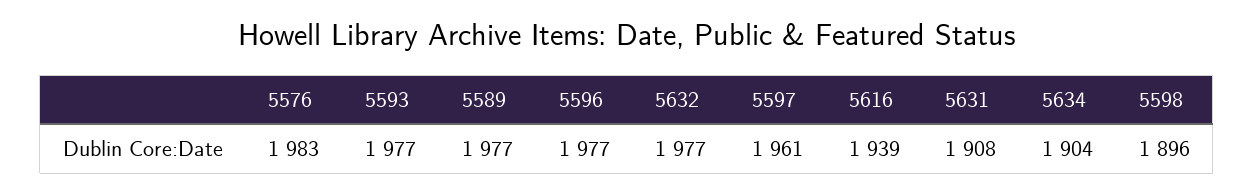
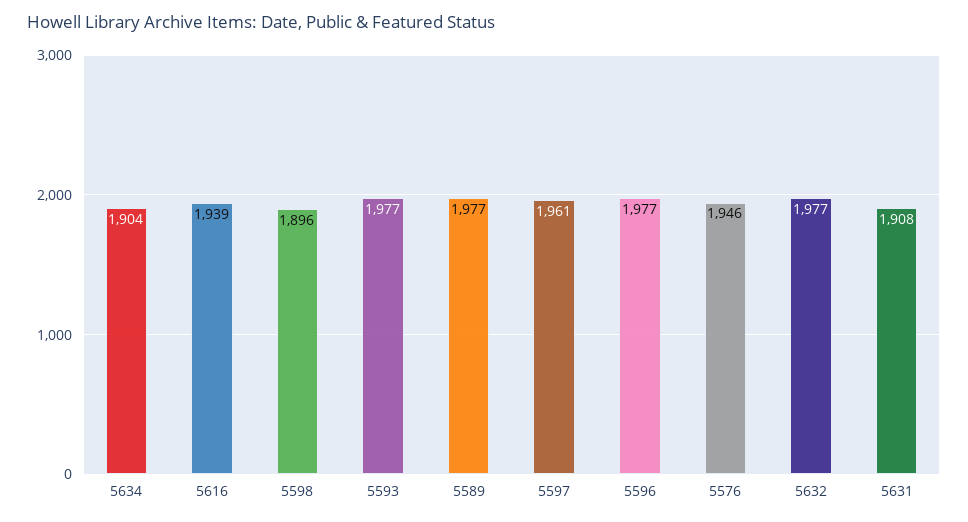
  {
-   "5576": 1983,
+   "5576": 1946,
    "5593": 1977,
    "5589": 1977,
    "5596": 1977,
    "5632": 1977,
    "5597": 1961,
    "5616": 1939,
    "5631": 1908,
    "5634": 1904,
    "5598": 1896
  }

